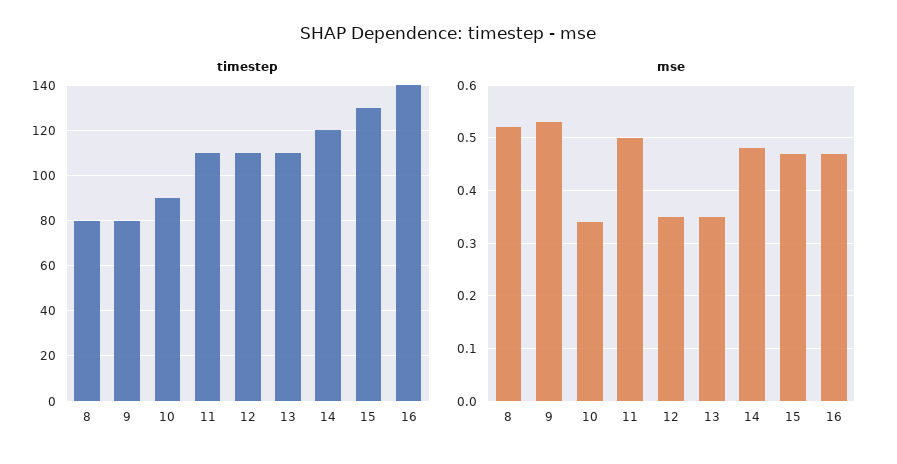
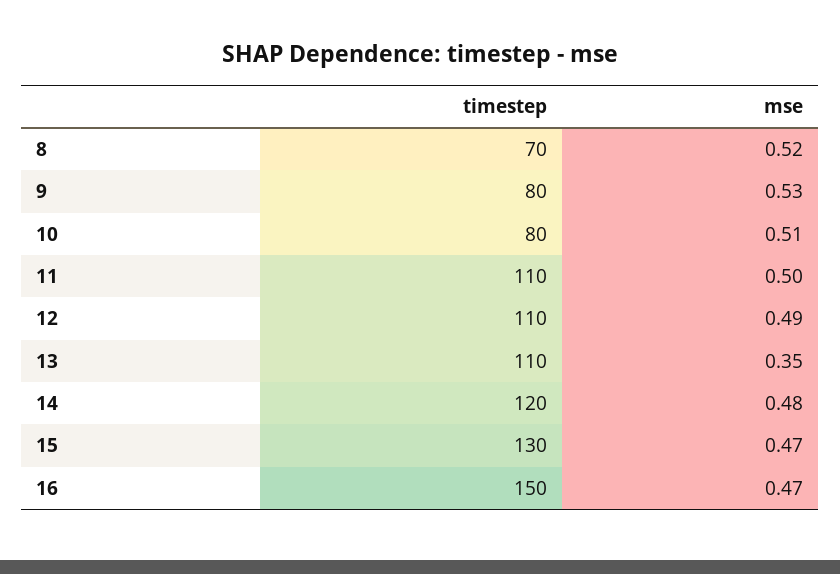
  {
    "timestep": {
-     "8": 80,
+     "8": 70,
      "9": 80,
-     "10": 90,
+     "10": 80,
      "11": 110,
      "12": 110,
      "13": 110,
      "14": 120,
      "15": 130,
-     "16": 140
+     "16": 150
    },
    "mse": {
      "8": 0.52,
      "9": 0.53,
-     "10": 0.35,
+     "10": 0.51,
      "11": 0.5,
-     "12": 0.35,
+     "12": 0.49,
      "13": 0.35,
      "14": 0.48,
      "15": 0.47,
      "16": 0.47
    }
  }

